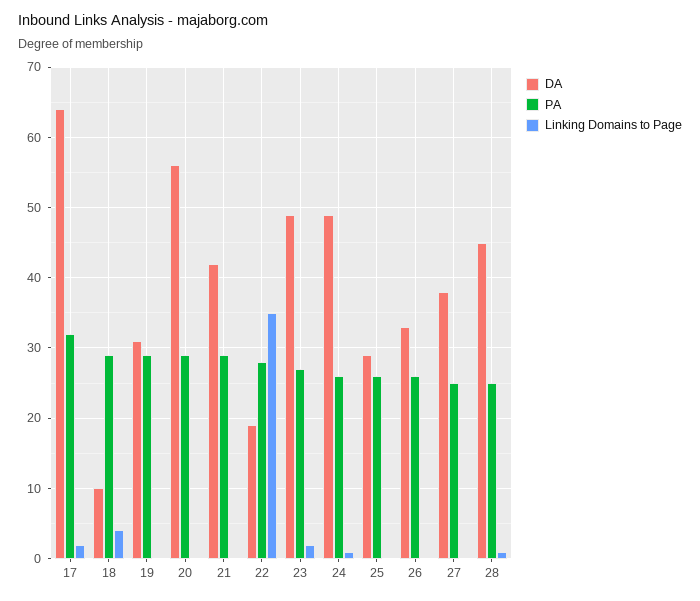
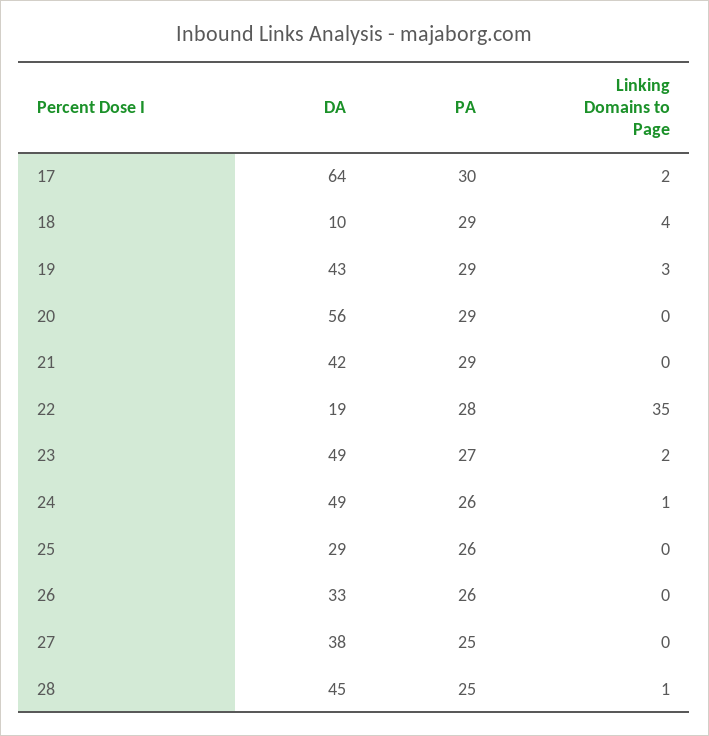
  {
    "DA": {
      "17": 64,
      "18": 10,
-     "19": 31,
+     "19": 43,
      "20": 56,
      "21": 42,
      "22": 19,
      "23": 49,
      "24": 49,
      "25": 29,
      "26": 33,
      "27": 38,
      "28": 45
    },
    "PA": {
-     "17": 32,
+     "17": 30,
      "18": 29,
      "19": 29,
      "20": 29,
      "21": 29,
      "22": 28,
      "23": 27,
      "24": 26,
      "25": 26,
      "26": 26,
      "27": 25,
      "28": 25
    },
    "Linking Domains to Page": {
      "17": 2,
      "18": 4,
-     "19": 0,
+     "19": 3,
      "20": 0,
      "21": 0,
      "22": 35,
      "23": 2,
      "24": 1,
      "25": 0,
      "26": 0,
      "27": 0,
      "28": 1
    }
  }

